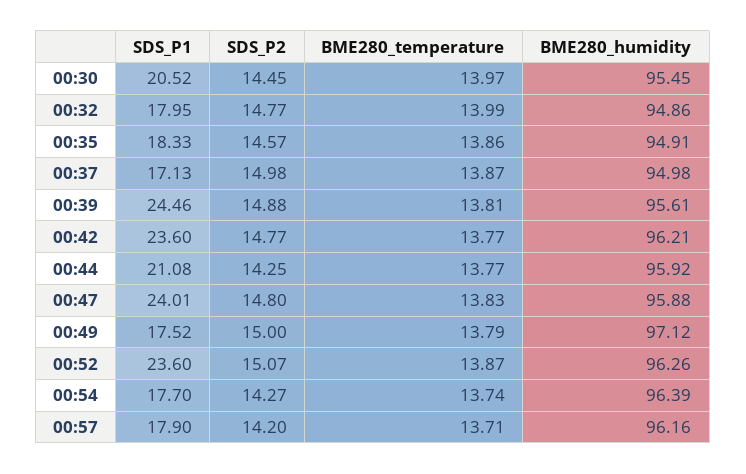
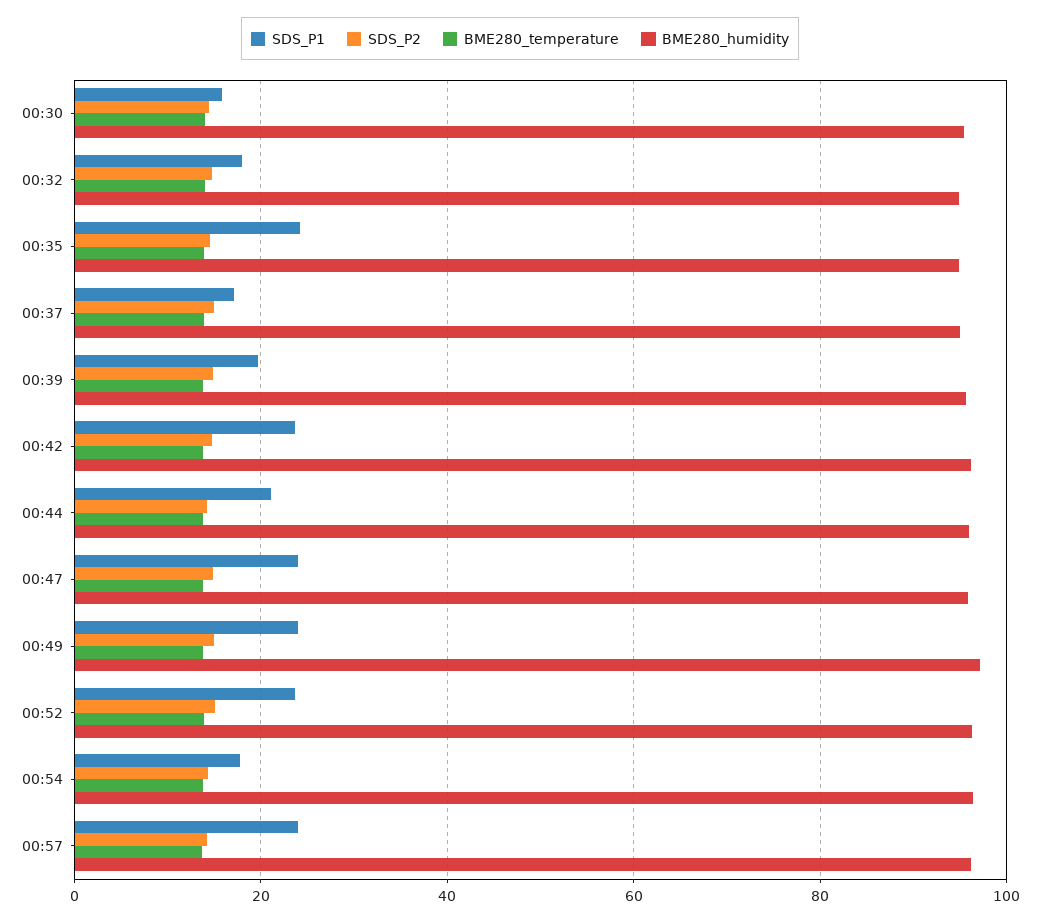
  {
    "SDS_P1": {
-     "00:30": 20.52,
+     "00:30": 16,
      "00:32": 17.95,
-     "00:35": 18.33,
+     "00:35": 24,
      "00:37": 17.13,
-     "00:39": 24.46,
+     "00:39": 20,
      "00:42": 23.6,
      "00:44": 21.08,
      "00:47": 24.01,
-     "00:49": 17.52,
+     "00:49": 24,
      "00:52": 23.6,
      "00:54": 17.7,
-     "00:57": 17.9
+     "00:57": 24
    },
    "SDS_P2": {
      "00:30": 14.45,
      "00:32": 14.77,
      "00:35": 14.57,
      "00:37": 14.98,
      "00:39": 14.88,
      "00:42": 14.77,
      "00:44": 14.25,
      "00:47": 14.8,
      "00:49": 15,
      "00:52": 15.07,
      "00:54": 14.27,
      "00:57": 14.2
    },
    "BME280_temperature": {
      "00:30": 13.97,
      "00:32": 13.99,
      "00:35": 13.86,
      "00:37": 13.87,
      "00:39": 13.81,
      "00:42": 13.77,
      "00:44": 13.77,
      "00:47": 13.83,
      "00:49": 13.79,
      "00:52": 13.87,
      "00:54": 13.74,
      "00:57": 13.71
    },
    "BME280_humidity": {
      "00:30": 95.45,
      "00:32": 94.86,
      "00:35": 94.91,
      "00:37": 94.98,
      "00:39": 95.61,
      "00:42": 96.21,
      "00:44": 95.92,
      "00:47": 95.88,
      "00:49": 97.12,
      "00:52": 96.26,
      "00:54": 96.39,
      "00:57": 96.16
    }
  }

